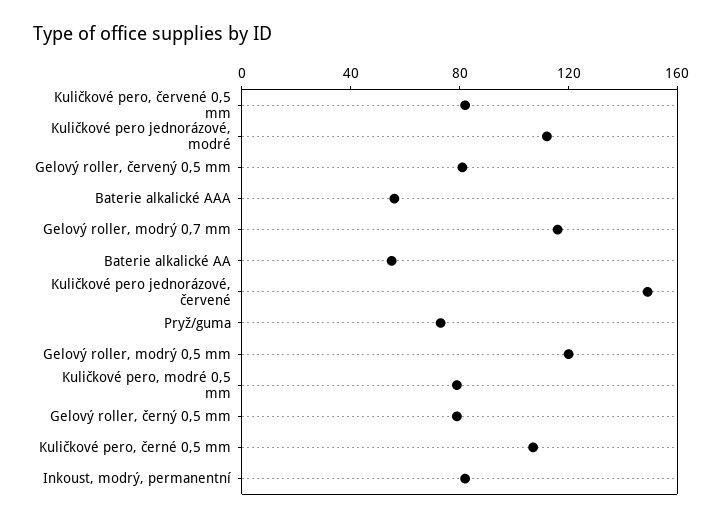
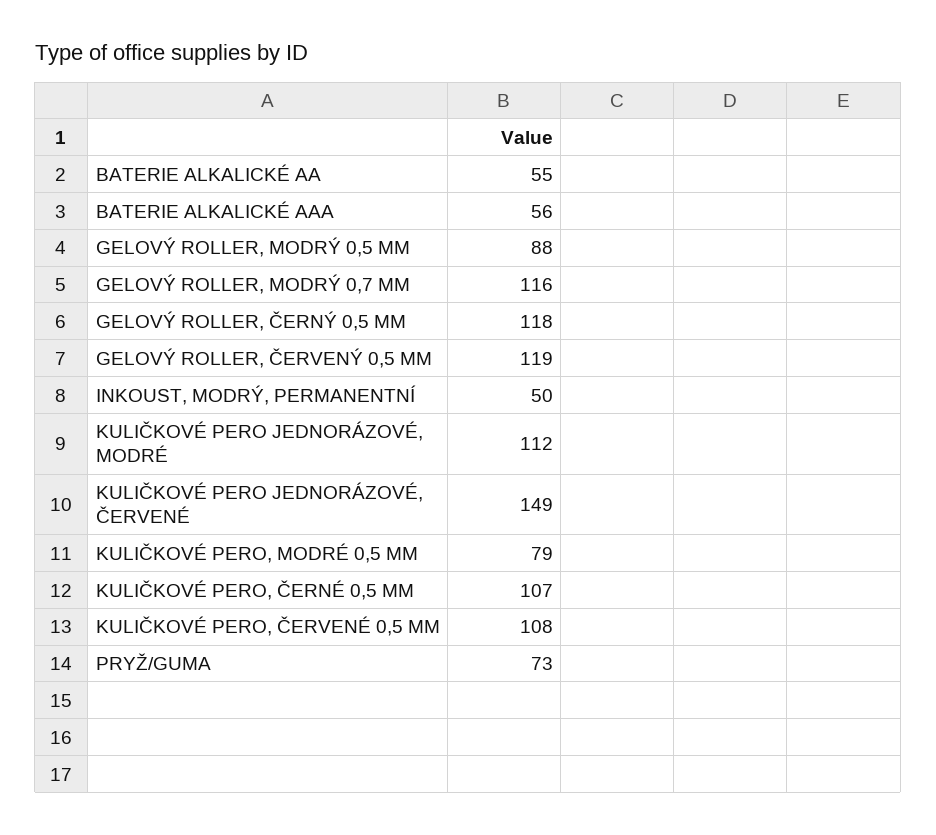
  {
-   "Kuličkové pero, červené 0,5 mm": 80,
+   "Kuličkové pero, červené 0,5 mm": 108,
    "Kuličkové pero jednorázové, modré": 112,
-   "Gelový roller, červený 0,5 mm": 80,
+   "Gelový roller, červený 0,5 mm": 119,
    "Baterie alkalické AAA": 56,
    "Gelový roller, modrý 0,7 mm": 116,
    "Baterie alkalické AA": 55,
    "Kuličkové pero jednorázové, červené": 149,
    "Pryž/guma": 73,
-   "Gelový roller, modrý 0,5 mm": 120,
+   "Gelový roller, modrý 0,5 mm": 88,
    "Kuličkové pero, modré 0,5 mm": 79,
-   "Gelový roller, černý 0,5 mm": 80,
+   "Gelový roller, černý 0,5 mm": 118,
    "Kuličkové pero, černé 0,5 mm": 107,
-   "Inkoust, modrý, permanentní": 80
+   "Inkoust, modrý, permanentní": 50
  }

